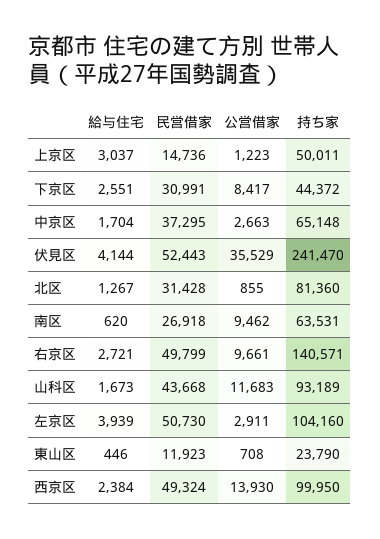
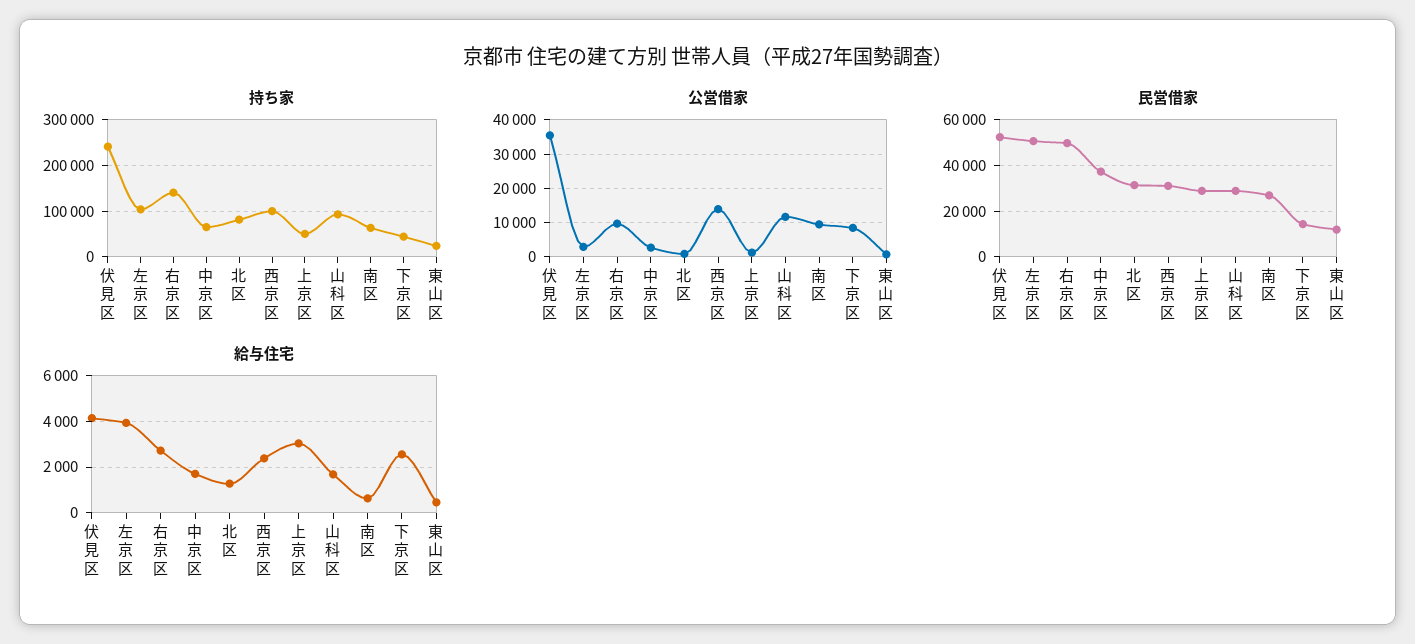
  {
    "給与住宅": {
      "上京区": 3037,
      "下京区": 2551,
      "中京区": 1704,
      "伏見区": 4144,
      "北区": 1267,
      "南区": 620,
      "右京区": 2721,
      "山科区": 1673,
      "左京区": 3939,
      "東山区": 446,
      "西京区": 2384
    },
    "民営借家": {
-     "上京区": 14736,
+     "上京区": 30000,
-     "下京区": 30991,
+     "下京区": 15000,
      "中京区": 37295,
      "伏見区": 52443,
      "北区": 31428,
      "南区": 26918,
      "右京区": 49799,
-     "山科区": 43668,
+     "山科区": 30000,
      "左京区": 50730,
      "東山区": 11923,
-     "西京区": 49324
+     "西京区": 30000
    },
    "公営借家": {
      "上京区": 1223,
      "下京区": 8417,
      "中京区": 2663,
      "伏見区": 35529,
      "北区": 855,
      "南区": 9462,
      "右京区": 9661,
      "山科区": 11683,
      "左京区": 2911,
      "東山区": 708,
      "西京区": 13930
    },
    "持ち家": {
      "上京区": 50011,
      "下京区": 44372,
      "中京区": 65148,
      "伏見区": 241470,
      "北区": 81360,
      "南区": 63531,
      "右京区": 140571,
      "山科区": 93189,
      "左京区": 104160,
      "東山区": 23790,
      "西京区": 99950
    }
  }

